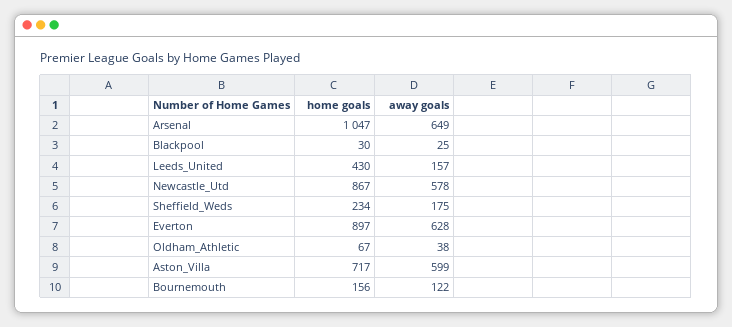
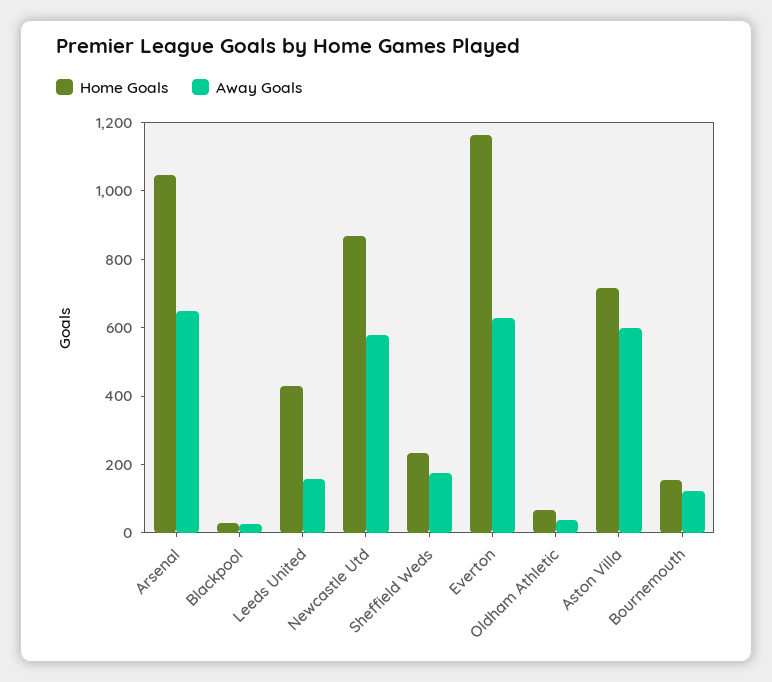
  {
    "home goals": {
      "Arsenal": 1047,
      "Blackpool": 30,
      "Leeds_United": 430,
      "Newcastle_Utd": 867,
      "Sheffield_Weds": 234,
-     "Everton": 897,
+     "Everton": 1150,
      "Oldham_Athletic": 67,
      "Aston_Villa": 717,
      "Bournemouth": 156
    },
    "away goals": {
      "Arsenal": 649,
      "Blackpool": 25,
      "Leeds_United": 157,
      "Newcastle_Utd": 578,
      "Sheffield_Weds": 175,
      "Everton": 628,
      "Oldham_Athletic": 38,
      "Aston_Villa": 599,
      "Bournemouth": 122
    }
  }

